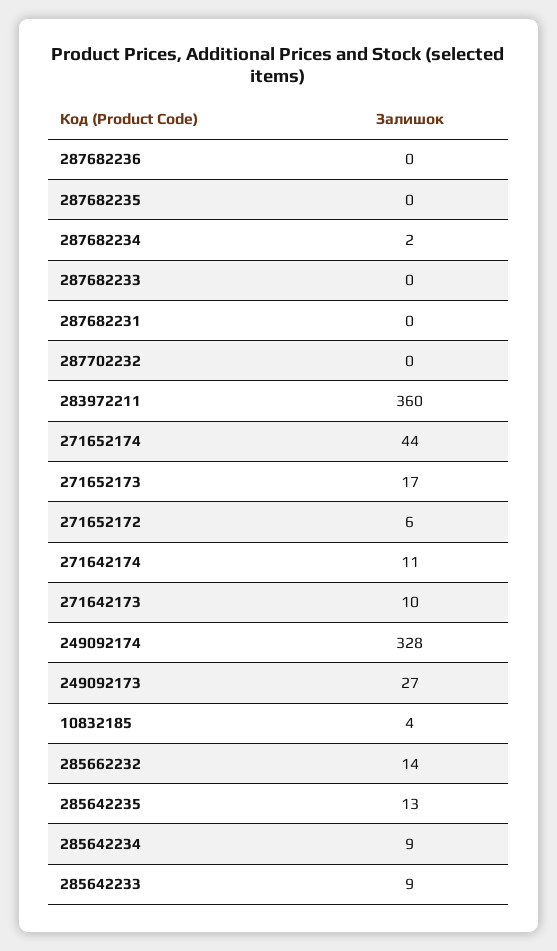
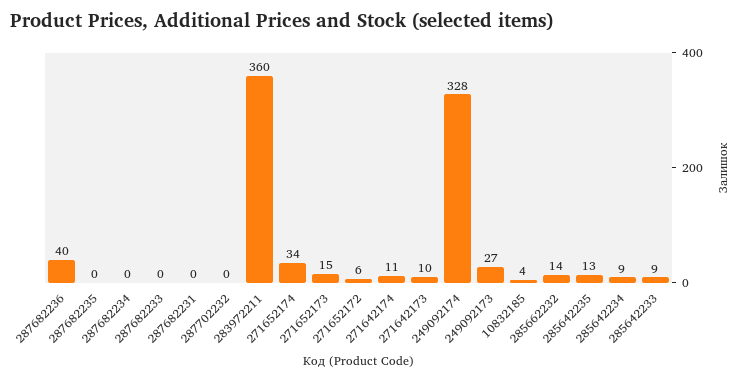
  {
-   "287682236": 0,
+   "287682236": 40,
    "287682235": 0,
-   "287682234": 2,
+   "287682234": 0,
    "287682233": 0,
    "287682231": 0,
    "287702232": 0,
    "283972211": 360,
-   "271652174": 44,
+   "271652174": 34,
-   "271652173": 17,
+   "271652173": 15,
    "271652172": 6,
    "271642174": 11,
    "271642173": 10,
    "249092174": 328,
    "249092173": 27,
    "10832185": 4,
    "285662232": 14,
    "285642235": 13,
    "285642234": 9,
    "285642233": 9
  }

